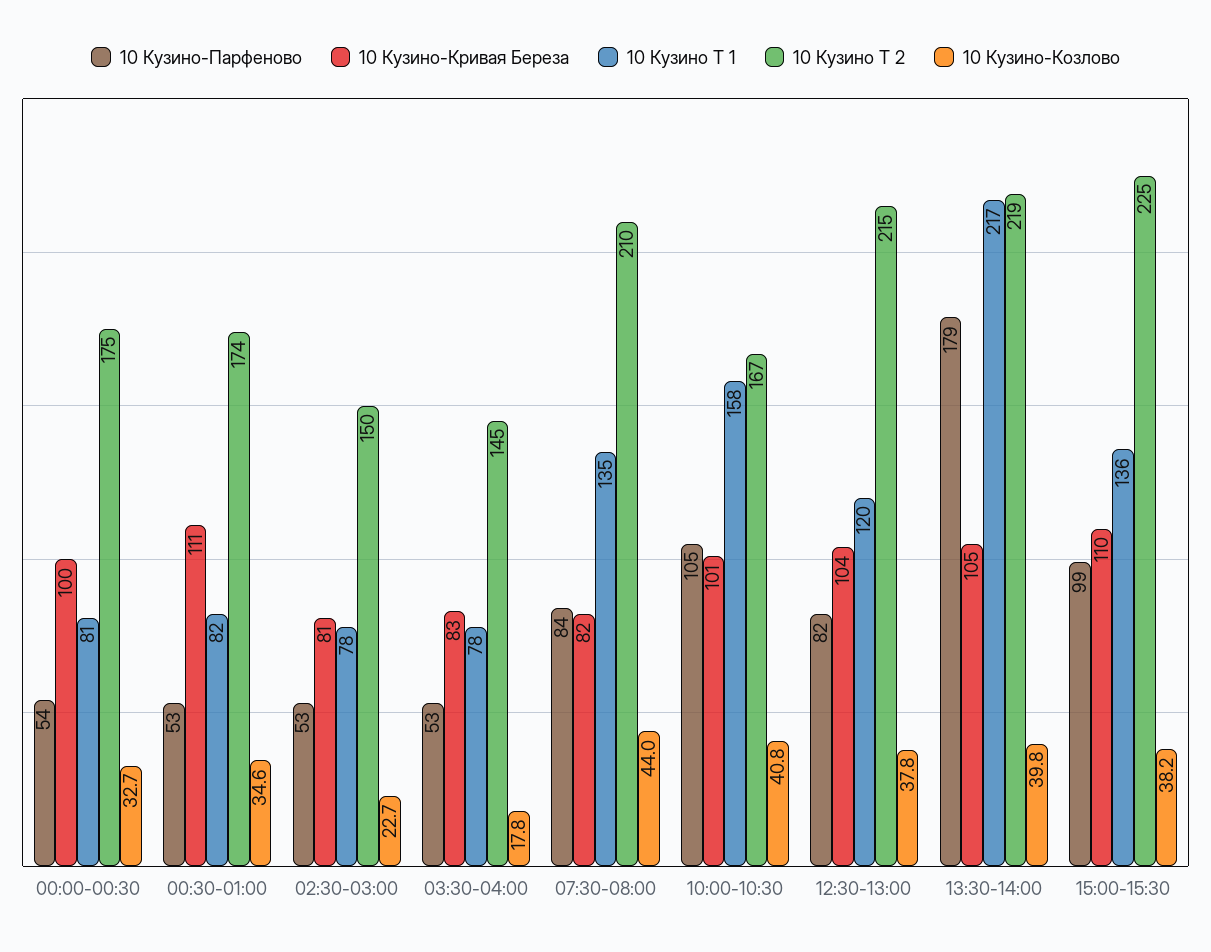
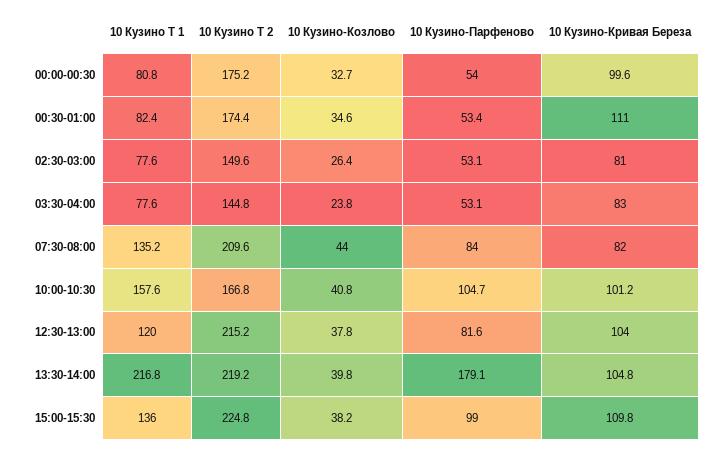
  {
    "10 Кузино-Парфеново": {
      "00:00-00:30": 54,
      "00:30-01:00": 53.4,
      "02:30-03:00": 53.1,
      "03:30-04:00": 53.1,
      "07:30-08:00": 84,
      "10:00-10:30": 104.7,
      "12:30-13:00": 81.6,
      "13:30-14:00": 179.1,
      "15:00-15:30": 99
    },
    "10 Кузино-Кривая Береза": {
      "00:00-00:30": 99.6,
      "00:30-01:00": 111,
      "02:30-03:00": 81,
      "03:30-04:00": 83,
      "07:30-08:00": 82,
      "10:00-10:30": 101.2,
      "12:30-13:00": 104,
      "13:30-14:00": 104.8,
      "15:00-15:30": 109.8
    },
    "10 Кузино Т 1": {
      "00:00-00:30": 80.8,
      "00:30-01:00": 82.4,
      "02:30-03:00": 77.6,
      "03:30-04:00": 77.6,
      "07:30-08:00": 135.2,
      "10:00-10:30": 157.6,
      "12:30-13:00": 120,
      "13:30-14:00": 216.8,
      "15:00-15:30": 136
    },
    "10 Кузино Т 2": {
      "00:00-00:30": 175.2,
      "00:30-01:00": 174.4,
      "02:30-03:00": 149.6,
      "03:30-04:00": 144.8,
      "07:30-08:00": 209.6,
      "10:00-10:30": 166.8,
      "12:30-13:00": 215.2,
      "13:30-14:00": 219.2,
      "15:00-15:30": 224.8
    },
    "10 Кузино-Козлово": {
      "00:00-00:30": 32.7,
      "00:30-01:00": 34.6,
-     "02:30-03:00": 22.7,
+     "02:30-03:00": 26.4,
-     "03:30-04:00": 17.8,
+     "03:30-04:00": 23.8,
      "07:30-08:00": 44,
      "10:00-10:30": 40.8,
      "12:30-13:00": 37.8,
      "13:30-14:00": 39.8,
      "15:00-15:30": 38.2
    }
  }

